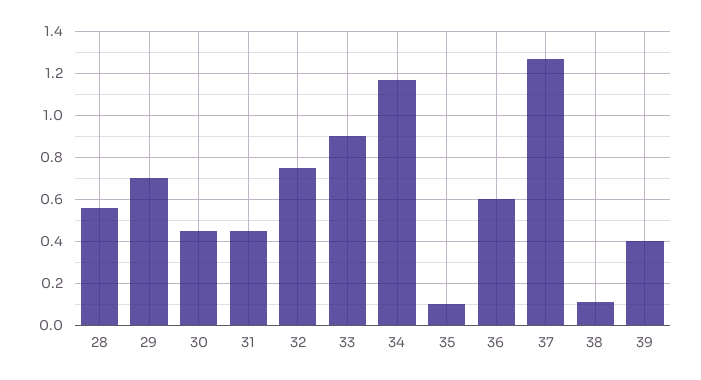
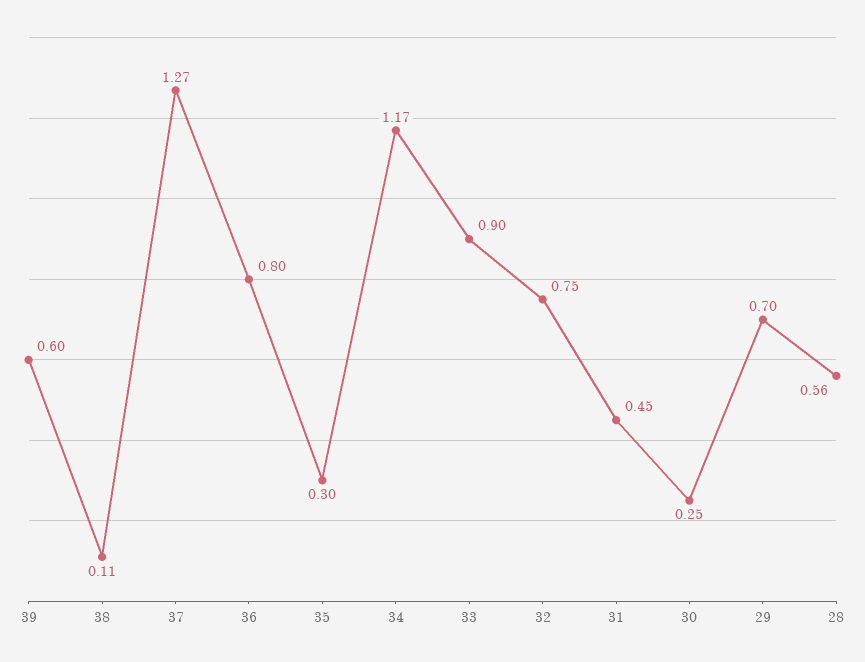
  {
    "28": 0.56,
    "29": 0.7,
-   "30": 0.45,
+   "30": 0.25,
    "31": 0.45,
    "32": 0.75,
    "33": 0.9,
    "34": 1.17,
-   "35": 0.1,
+   "35": 0.3,
-   "36": 0.6,
+   "36": 0.8,
    "37": 1.27,
    "38": 0.11,
-   "39": 0.4
+   "39": 0.6
  }

